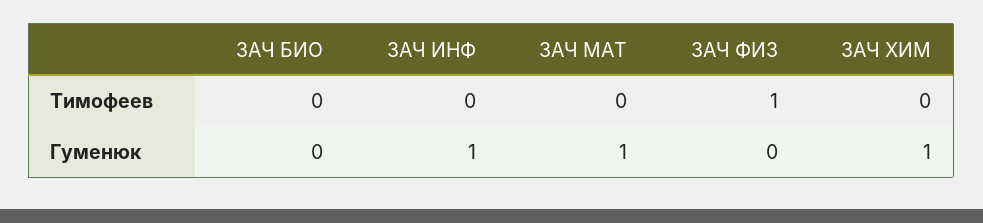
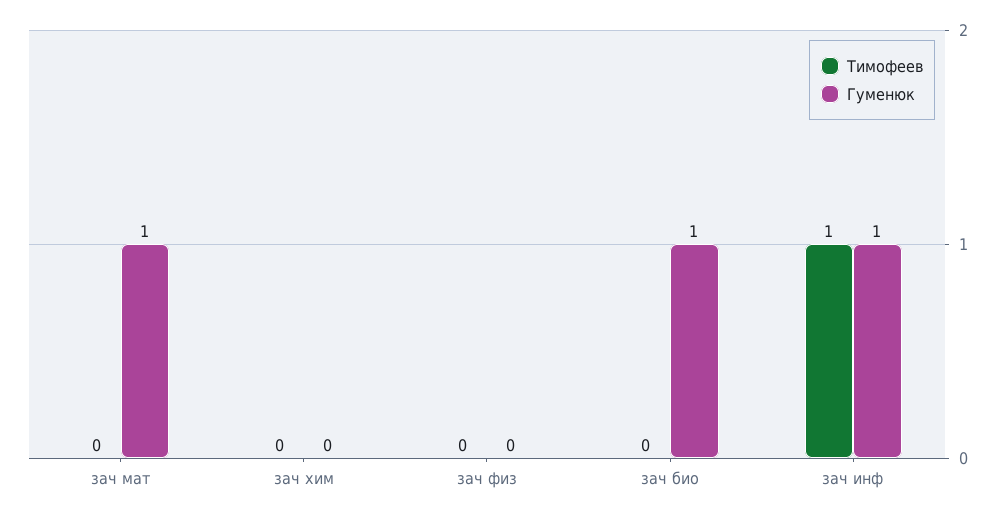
  {
    "Тимофеев": {
      "ЗАЧ БИО": 0,
-     "ЗАЧ ИНФ": 0,
+     "ЗАЧ ИНФ": 1,
      "ЗАЧ МАТ": 0,
-     "ЗАЧ ФИЗ": 1,
+     "ЗАЧ ФИЗ": 0,
      "ЗАЧ ХИМ": 0
    },
    "Гуменюк": {
-     "ЗАЧ БИО": 0,
+     "ЗАЧ БИО": 1,
      "ЗАЧ ИНФ": 1,
      "ЗАЧ МАТ": 1,
      "ЗАЧ ФИЗ": 0,
-     "ЗАЧ ХИМ": 1
+     "ЗАЧ ХИМ": 0
    }
  }

